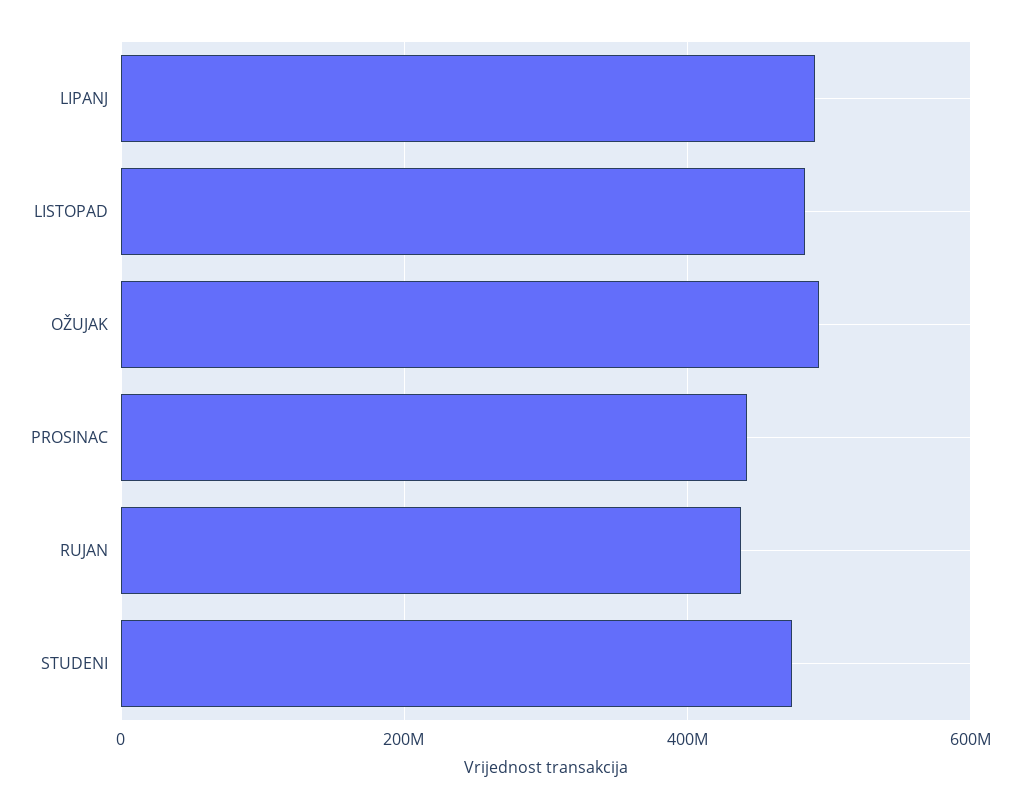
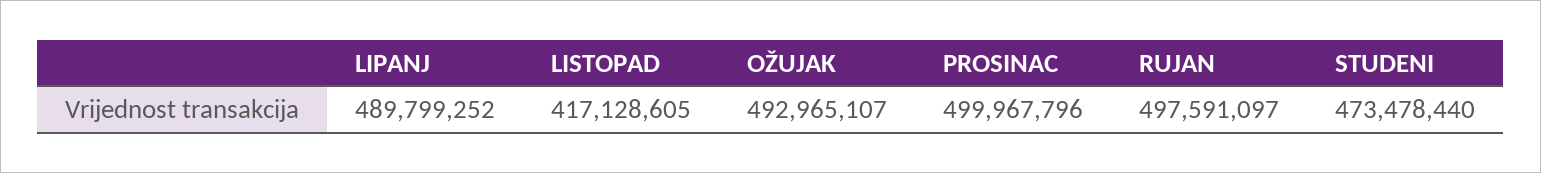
  {
    "LIPANJ": 489799252,
-   "LISTOPAD": 480000000,
+   "LISTOPAD": 417128605,
    "OŽUJAK": 492965107,
-   "PROSINAC": 440000000,
+   "PROSINAC": 499967796,
-   "RUJAN": 440000000,
+   "RUJAN": 497591097,
    "STUDENI": 473478440
  }

